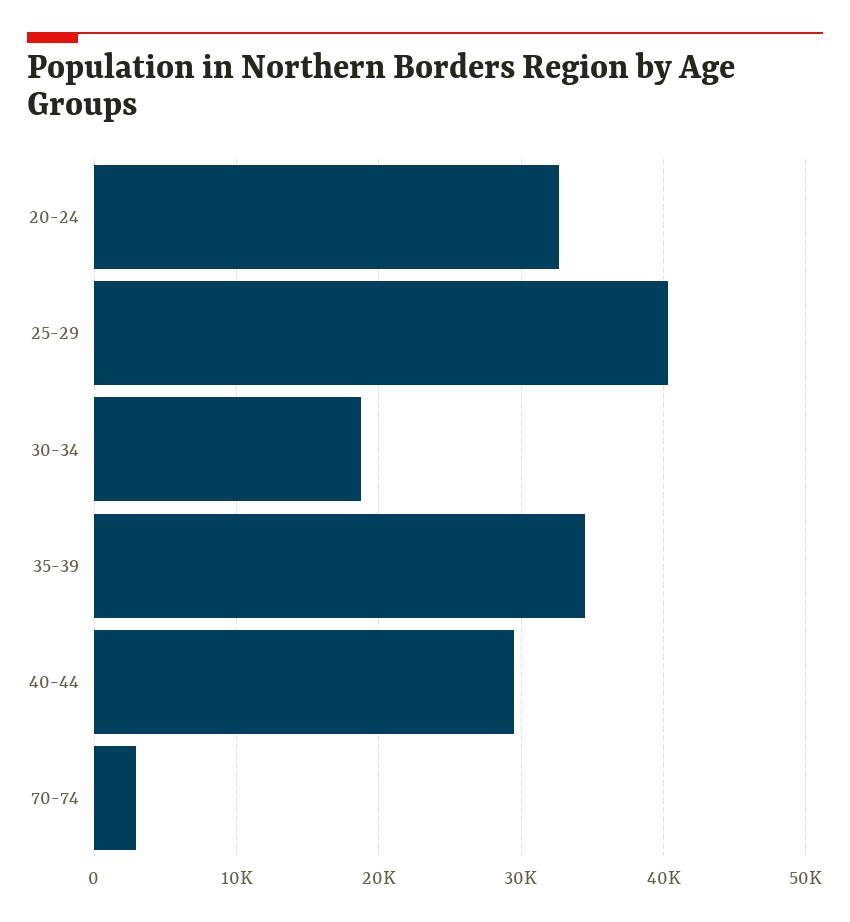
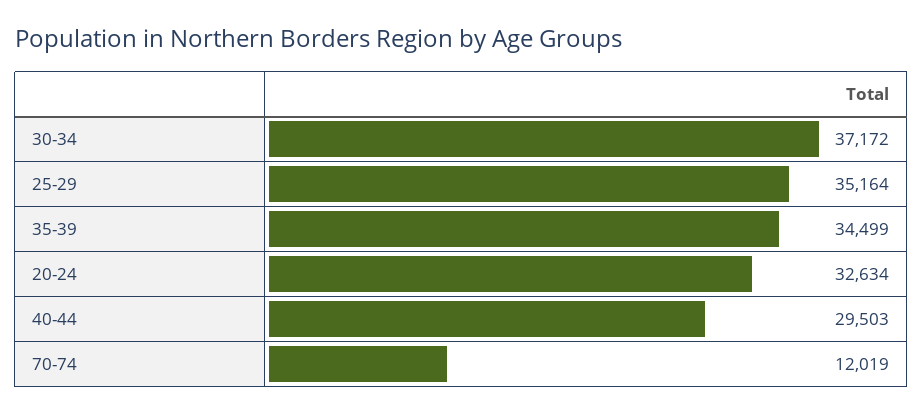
  {
    "20-24": 32634,
-   "25-29": 40000,
+   "25-29": 35164,
-   "30-34": 19000,
+   "30-34": 37172,
    "35-39": 34499,
    "40-44": 29503,
-   "70-74": 3000
+   "70-74": 12019
  }

